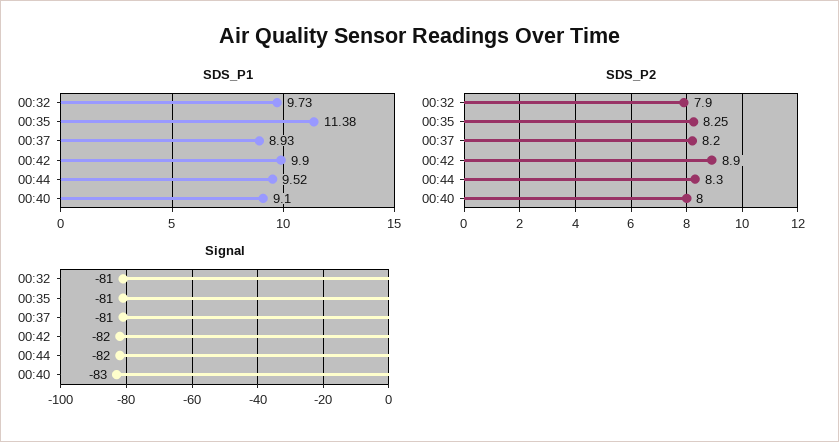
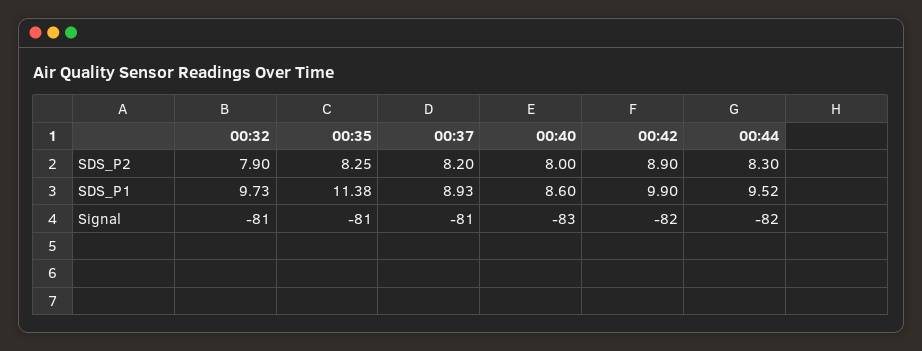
  {
    "SDS_P1": {
      "00:32": 9.73,
      "00:35": 11.38,
      "00:37": 8.93,
      "00:42": 9.9,
      "00:44": 9.52,
-     "00:40": 9.1
+     "00:40": 8.6
    },
    "SDS_P2": {
      "00:32": 7.9,
      "00:35": 8.25,
      "00:37": 8.2,
      "00:42": 8.9,
      "00:44": 8.3,
      "00:40": 8
    },
    "Signal": {
      "00:32": -81,
      "00:35": -81,
      "00:37": -81,
      "00:42": -82,
      "00:44": -82,
      "00:40": -83
    }
  }

